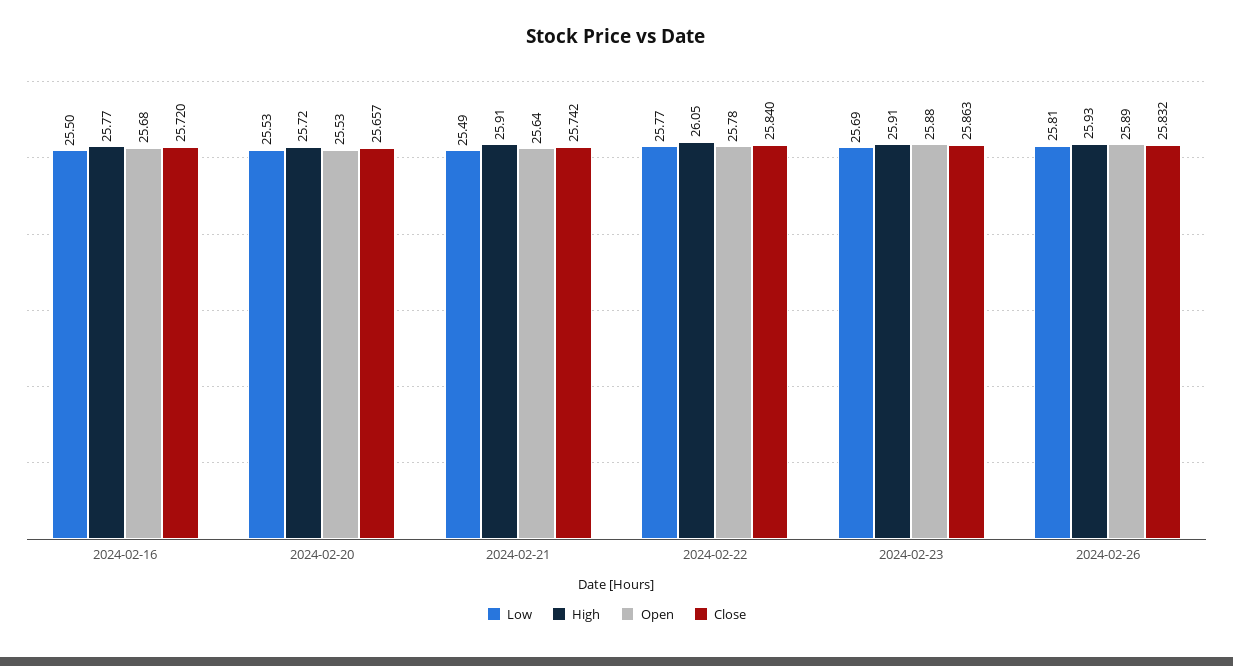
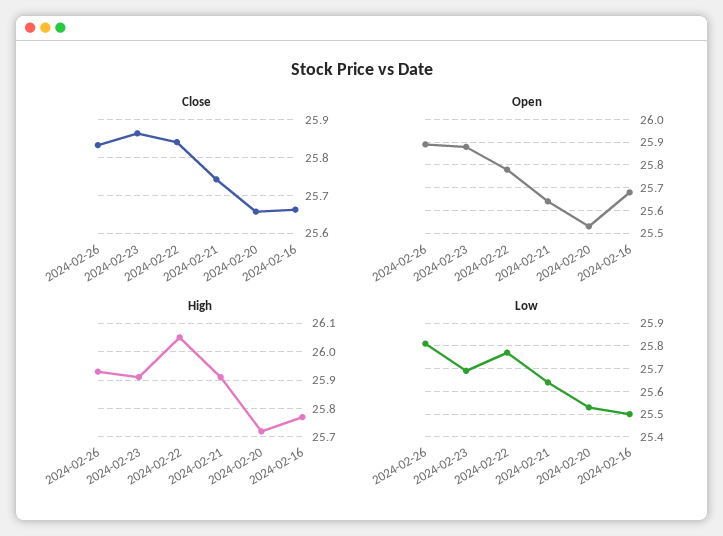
  {
    "Low": {
      "2024-02-16": 25.5,
      "2024-02-20": 25.53,
-     "2024-02-21": 25.49,
+     "2024-02-21": 25.65,
      "2024-02-22": 25.77,
      "2024-02-23": 25.69,
      "2024-02-26": 25.81
    },
    "High": {
      "2024-02-16": 25.77,
      "2024-02-20": 25.72,
      "2024-02-21": 25.91,
      "2024-02-22": 26.05,
      "2024-02-23": 25.91,
      "2024-02-26": 25.93
    },
    "Open": {
      "2024-02-16": 25.68,
      "2024-02-20": 25.53,
      "2024-02-21": 25.64,
      "2024-02-22": 25.78,
      "2024-02-23": 25.88,
      "2024-02-26": 25.89
    },
    "Close": {
-     "2024-02-16": 25.72,
+     "2024-02-16": 25.66,
      "2024-02-20": 25.657,
      "2024-02-21": 25.742,
      "2024-02-22": 25.84,
      "2024-02-23": 25.863,
      "2024-02-26": 25.832
    }
  }

